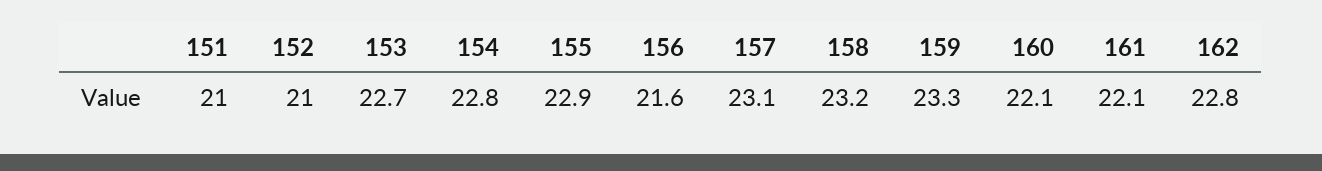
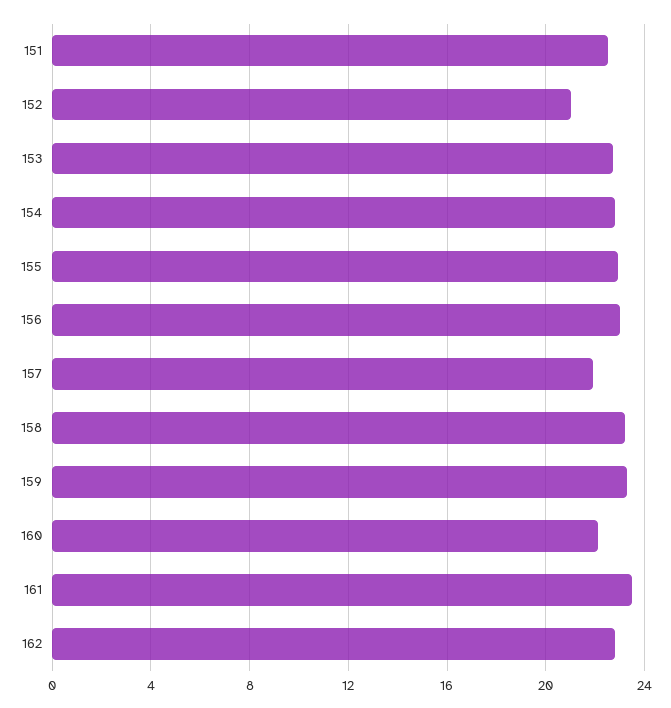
  {
-   "151": 21,
+   "151": 22.5,
    "152": 21,
    "153": 22.7,
    "154": 22.8,
    "155": 22.9,
-   "156": 21.6,
+   "156": 23,
-   "157": 23.1,
+   "157": 22,
    "158": 23.2,
    "159": 23.3,
    "160": 22.1,
-   "161": 22.1,
+   "161": 23.5,
    "162": 22.8
  }

